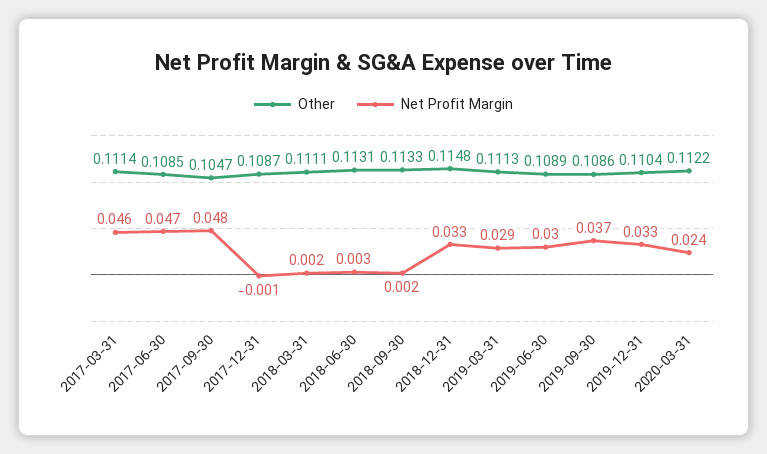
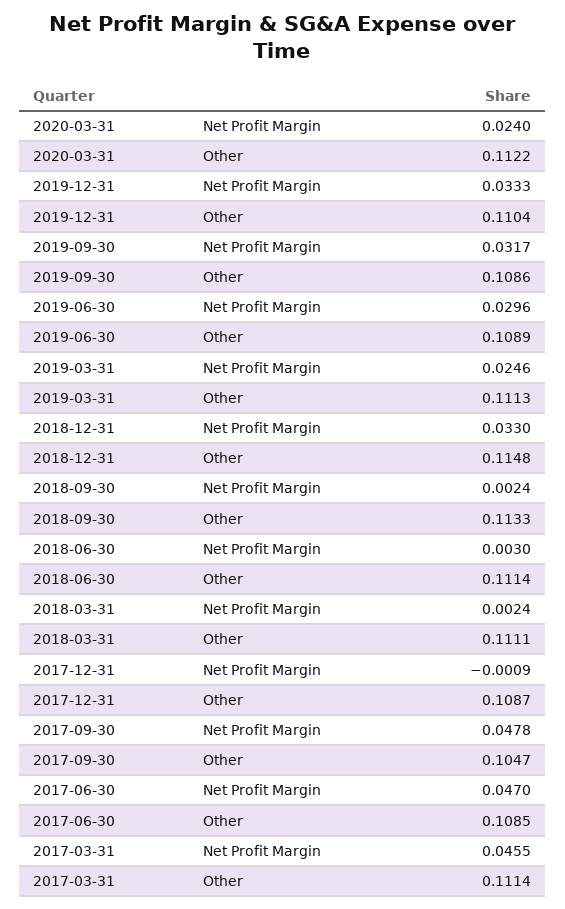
  {
    "Other": {
      "2017-03-31": 0.1114,
      "2017-06-30": 0.1085,
      "2017-09-30": 0.1047,
      "2017-12-31": 0.1087,
      "2018-03-31": 0.1111,
-     "2018-06-30": 0.1131,
+     "2018-06-30": 0.1114,
      "2018-09-30": 0.1133,
      "2018-12-31": 0.1148,
      "2019-03-31": 0.1113,
      "2019-06-30": 0.1089,
      "2019-09-30": 0.1086,
      "2019-12-31": 0.1104,
      "2020-03-31": 0.1122
    },
    "Net Profit Margin": {
      "2017-03-31": 0.0455,
      "2017-06-30": 0.047,
      "2017-09-30": 0.0478,
      "2017-12-31": -0.0009,
      "2018-03-31": 0.0024,
      "2018-06-30": 0.003,
      "2018-09-30": 0.0024,
      "2018-12-31": 0.033,
-     "2019-03-31": 0.029,
+     "2019-03-31": 0.0246,
      "2019-06-30": 0.0296,
-     "2019-09-30": 0.037,
+     "2019-09-30": 0.0317,
      "2019-12-31": 0.0333,
      "2020-03-31": 0.024
    }
  }

